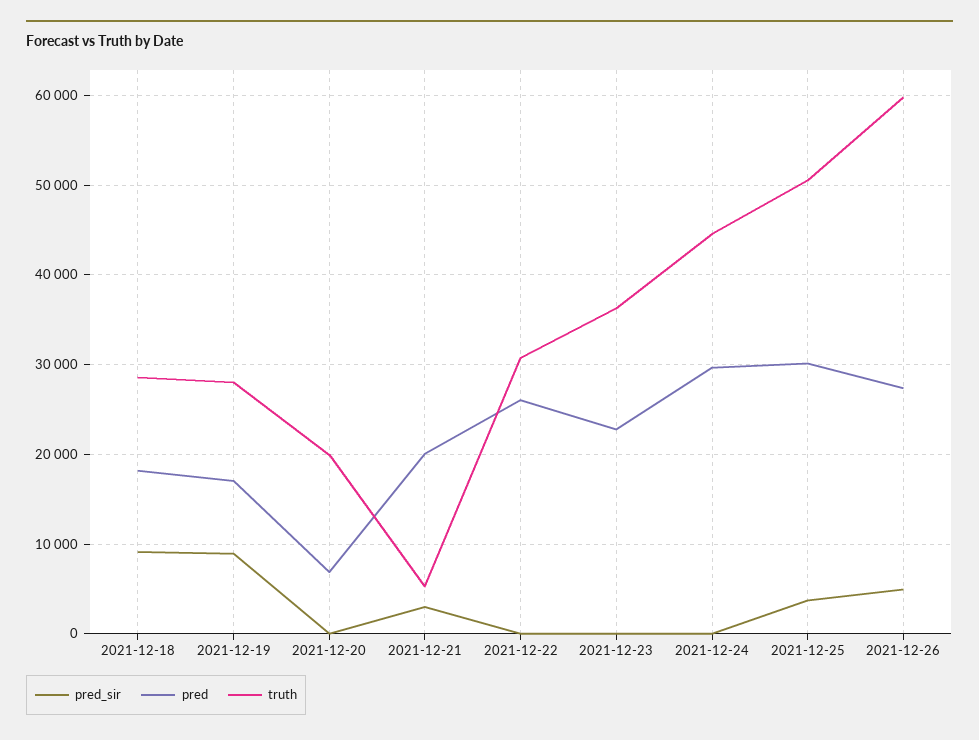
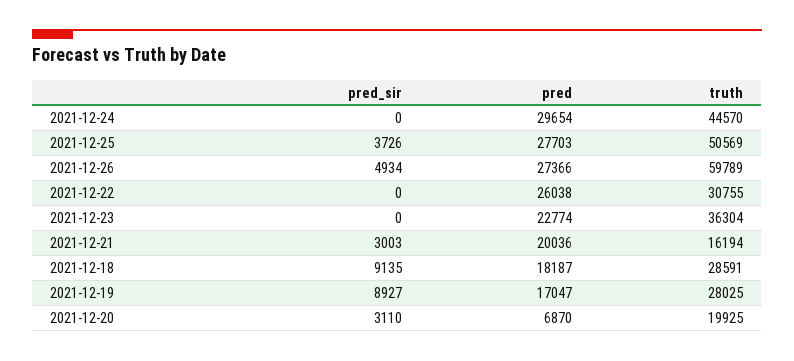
  {
    "pred_sir": {
      "2021-12-18": 9135,
      "2021-12-19": 8927,
-     "2021-12-20": 0,
+     "2021-12-20": 3110,
      "2021-12-21": 3003,
      "2021-12-22": 0,
      "2021-12-23": 0,
      "2021-12-24": 0,
      "2021-12-25": 3726,
      "2021-12-26": 4934
    },
    "pred": {
      "2021-12-18": 18187,
      "2021-12-19": 17047,
      "2021-12-20": 6870,
      "2021-12-21": 20036,
      "2021-12-22": 26038,
      "2021-12-23": 22774,
      "2021-12-24": 29654,
-     "2021-12-25": 30000,
+     "2021-12-25": 27703,
      "2021-12-26": 27366
    },
    "truth": {
      "2021-12-18": 28591,
      "2021-12-19": 28025,
      "2021-12-20": 19925,
-     "2021-12-21": 5000,
+     "2021-12-21": 16194,
      "2021-12-22": 30755,
      "2021-12-23": 36304,
      "2021-12-24": 44570,
      "2021-12-25": 50569,
      "2021-12-26": 59789
    }
  }

